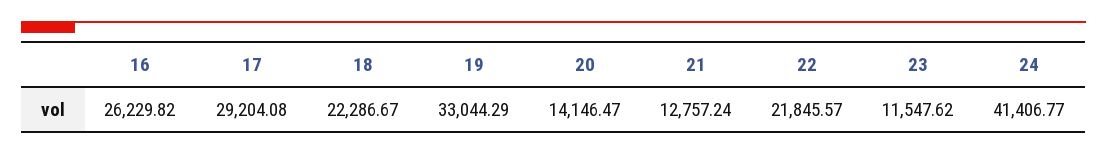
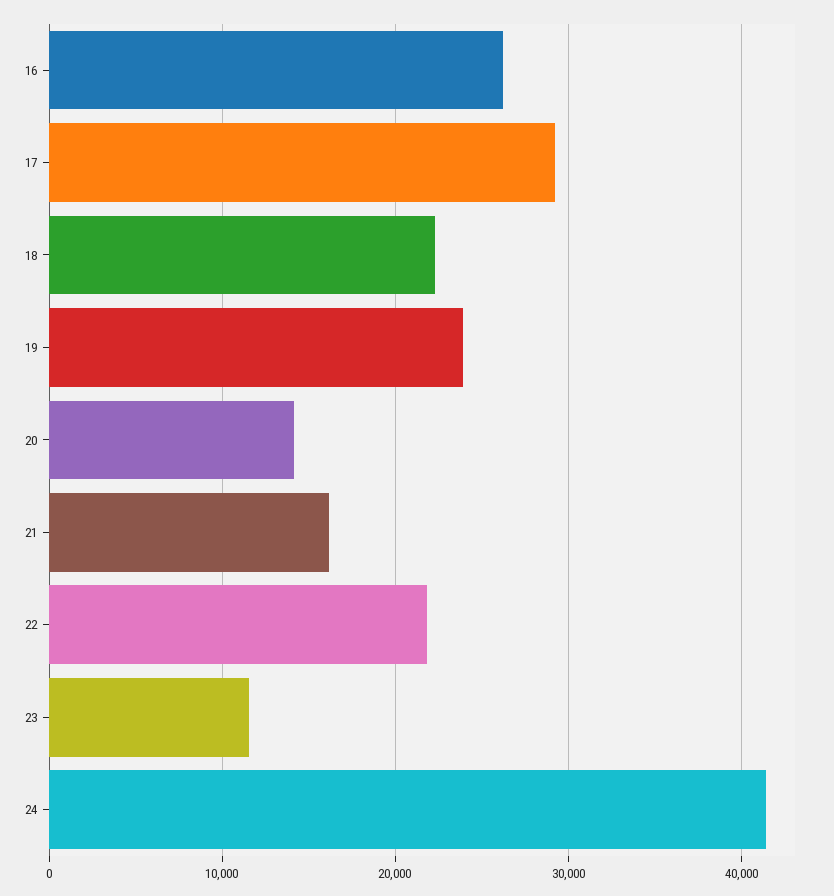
  {
    "16": 26229.82,
    "17": 29204.08,
    "18": 22286.67,
-   "19": 33044.29,
+   "19": 24000,
    "20": 14146.47,
-   "21": 12757.24,
+   "21": 16000,
    "22": 21845.57,
    "23": 11547.62,
    "24": 41406.77
  }

